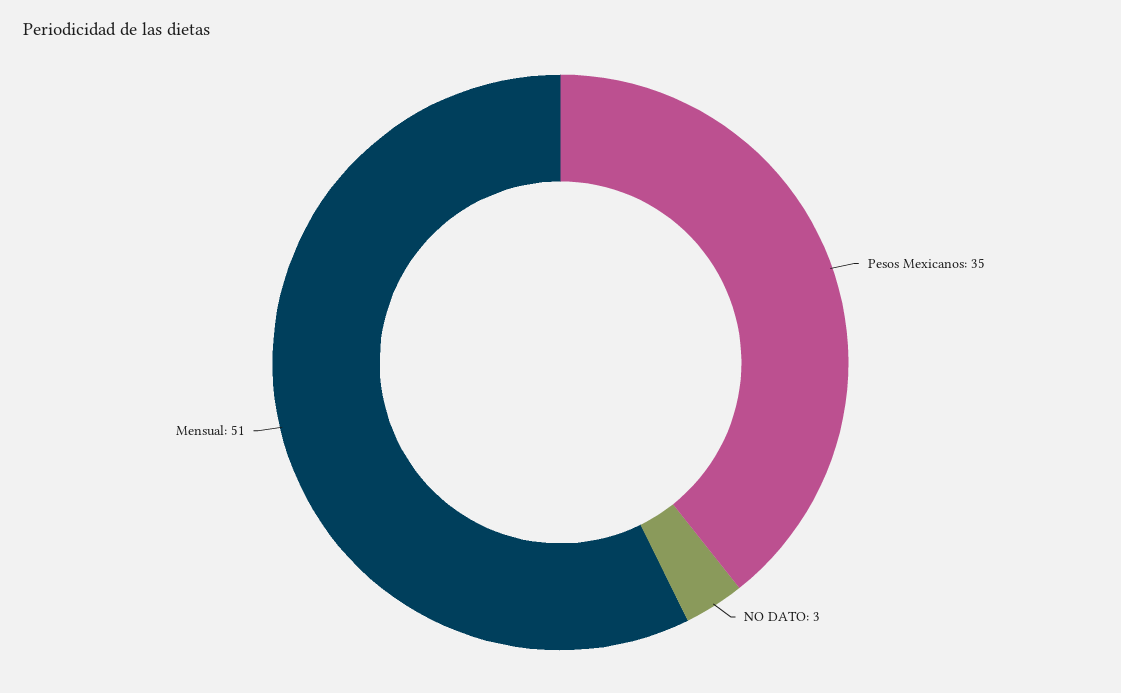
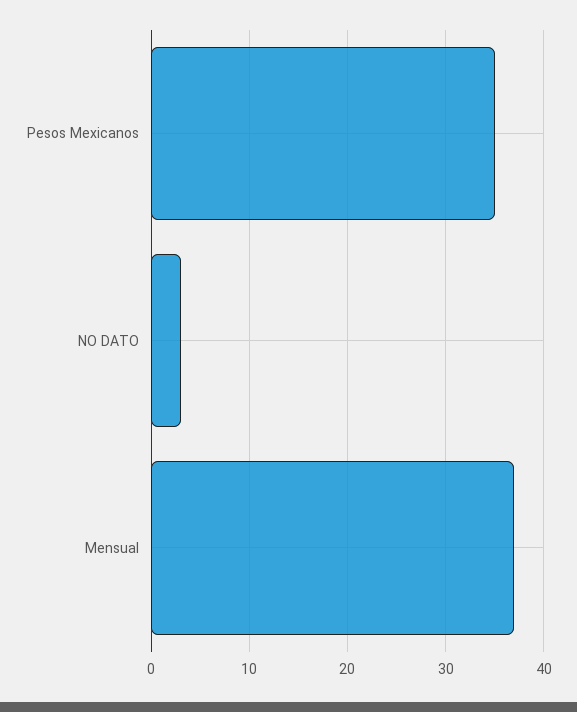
  {
    "Pesos Mexicanos": 35,
    "NO DATO": 3,
-   "Mensual": 51
+   "Mensual": 37
  }

